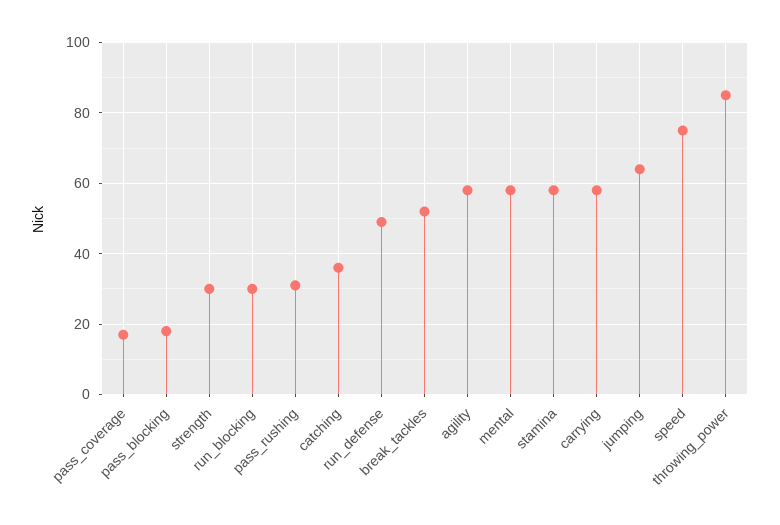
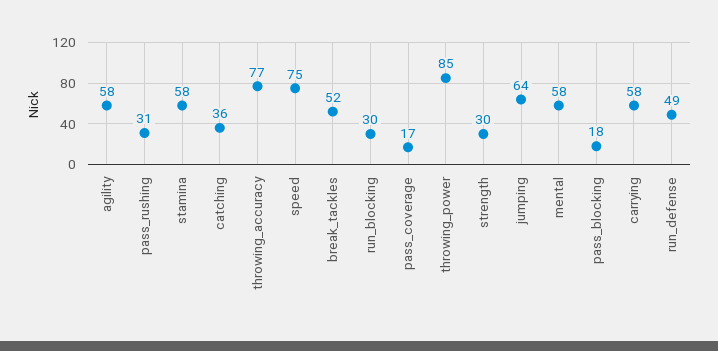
  {
    "pass_coverage": 17,
    "pass_blocking": 18,
    "strength": 30,
    "run_blocking": 30,
    "pass_rushing": 31,
    "catching": 36,
    "run_defense": 49,
    "break_tackles": 52,
    "agility": 58,
    "mental": 58,
    "stamina": 58,
    "carrying": 58,
    "jumping": 64,
    "speed": 75,
-   "throwing_power": 85
+   "throwing_power": 85,
+   "throwing_accuracy": 77
  }

